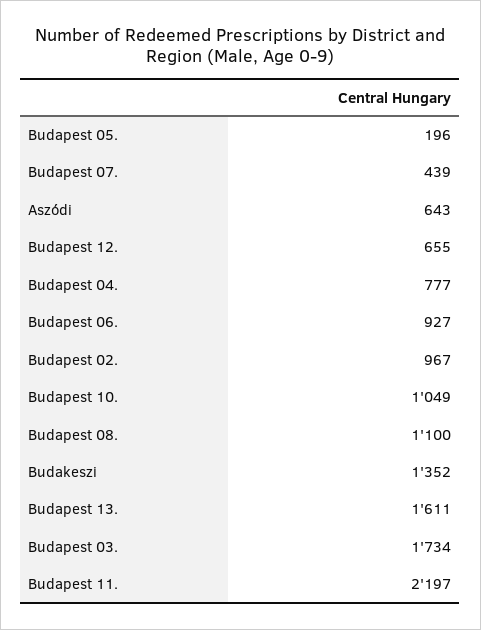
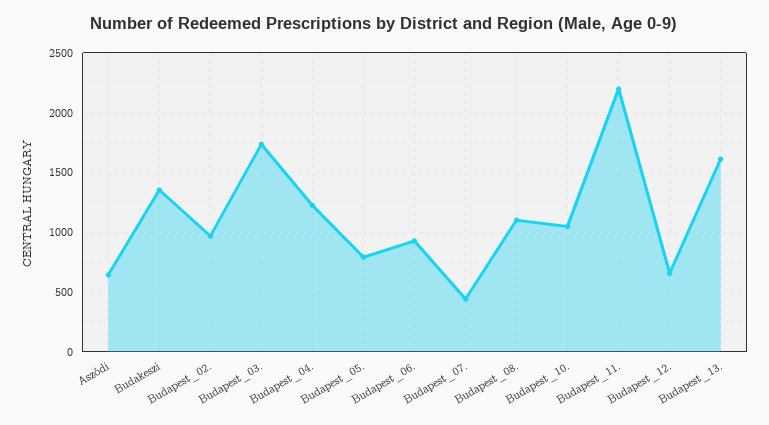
  {
-   "Budapest 05.": 196,
+   "Budapest 05.": 800,
    "Budapest 07.": 439,
    "Aszódi": 643,
    "Budapest 12.": 655,
-   "Budapest 04.": 777,
+   "Budapest 04.": 1200,
    "Budapest 06.": 927,
    "Budapest 02.": 967,
    "Budapest 10.": 1049,
    "Budapest 08.": 1100,
    "Budakeszi": 1352,
    "Budapest 13.": 1611,
    "Budapest 03.": 1734,
    "Budapest 11.": 2197
  }

